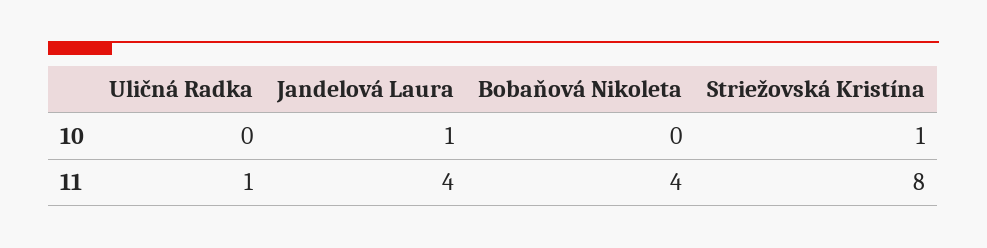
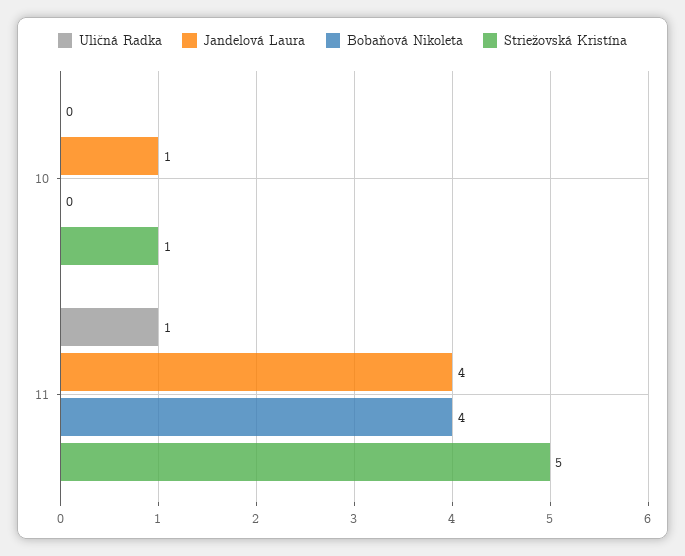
  {
    "Uličná Radka": {
      "10": 0,
      "11": 1
    },
    "Jandelová Laura": {
      "10": 1,
      "11": 4
    },
    "Bobaňová Nikoleta": {
      "10": 0,
      "11": 4
    },
    "Striežovská Kristína": {
      "10": 1,
-     "11": 8
+     "11": 5
    }
  }

